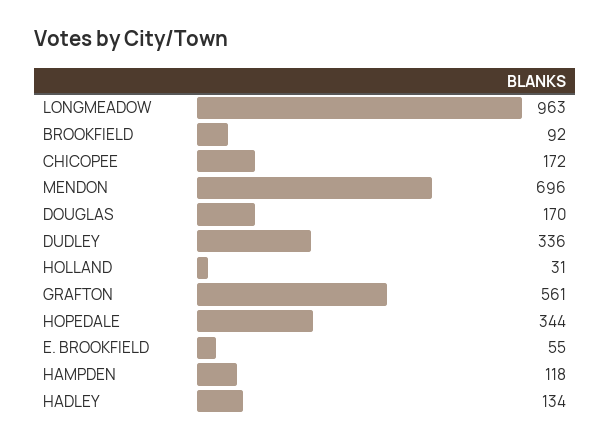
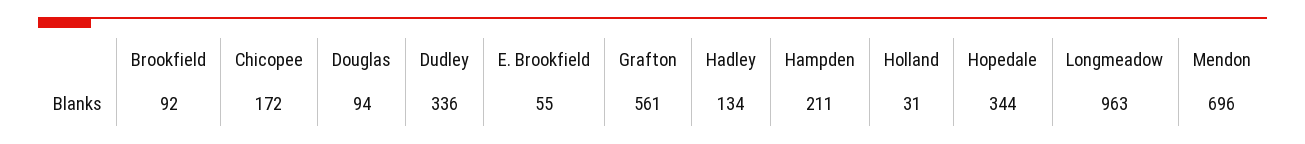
  {
    "LONGMEADOW": 963,
    "BROOKFIELD": 92,
    "CHICOPEE": 172,
    "MENDON": 696,
-   "DOUGLAS": 170,
+   "DOUGLAS": 94,
    "DUDLEY": 336,
    "HOLLAND": 31,
    "GRAFTON": 561,
    "HOPEDALE": 344,
    "E. BROOKFIELD": 55,
-   "HAMPDEN": 118,
+   "HAMPDEN": 211,
    "HADLEY": 134
  }

